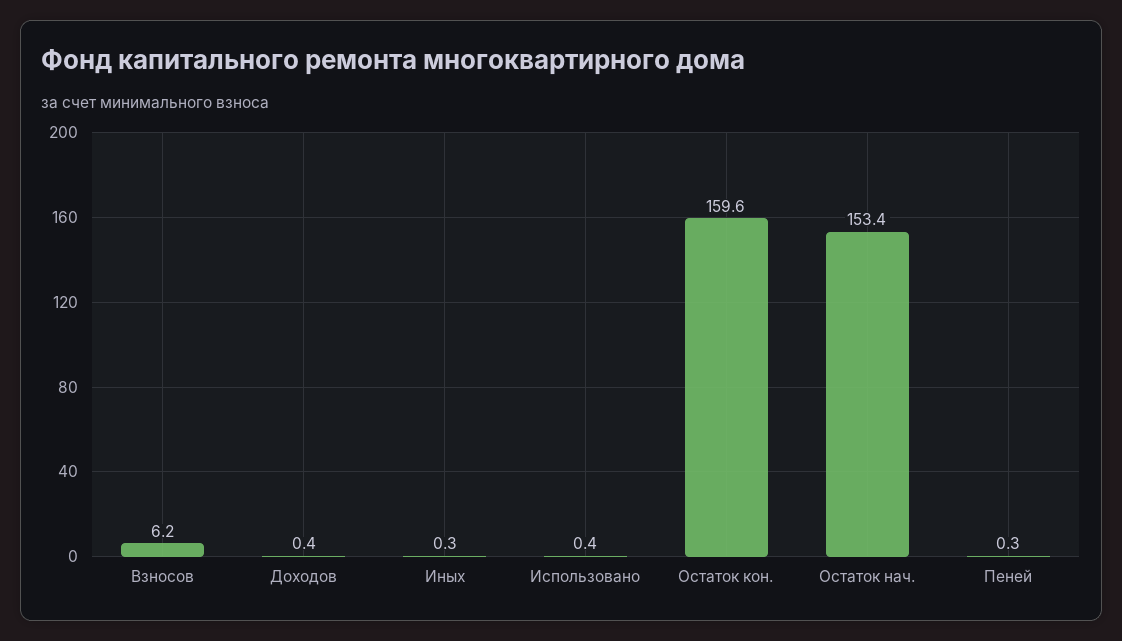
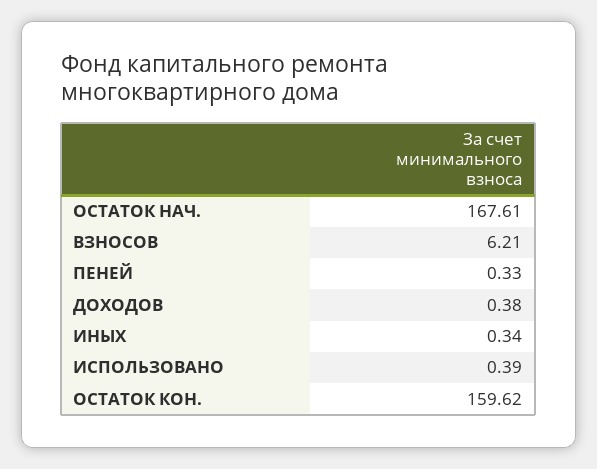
  {
    "Взносов": 6.21,
    "Доходов": 0.38,
    "Иных": 0.34,
    "Использовано": 0.39,
    "Остаток кон.": 159.62,
-   "Остаток нач.": 153.4,
+   "Остаток нач.": 167.61,
    "Пеней": 0.33
  }

